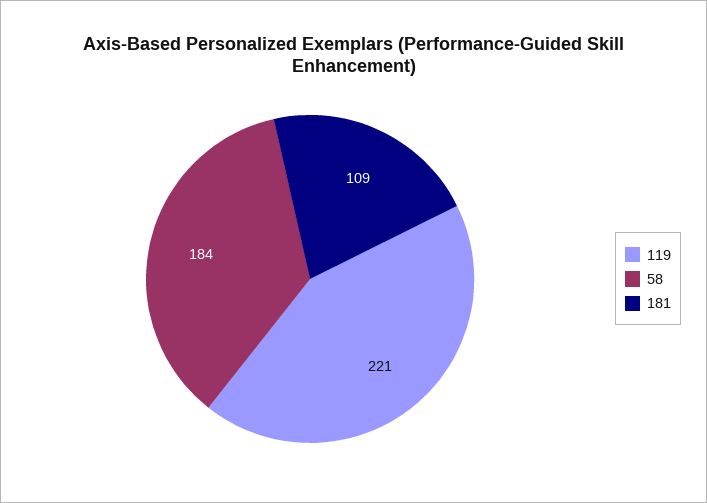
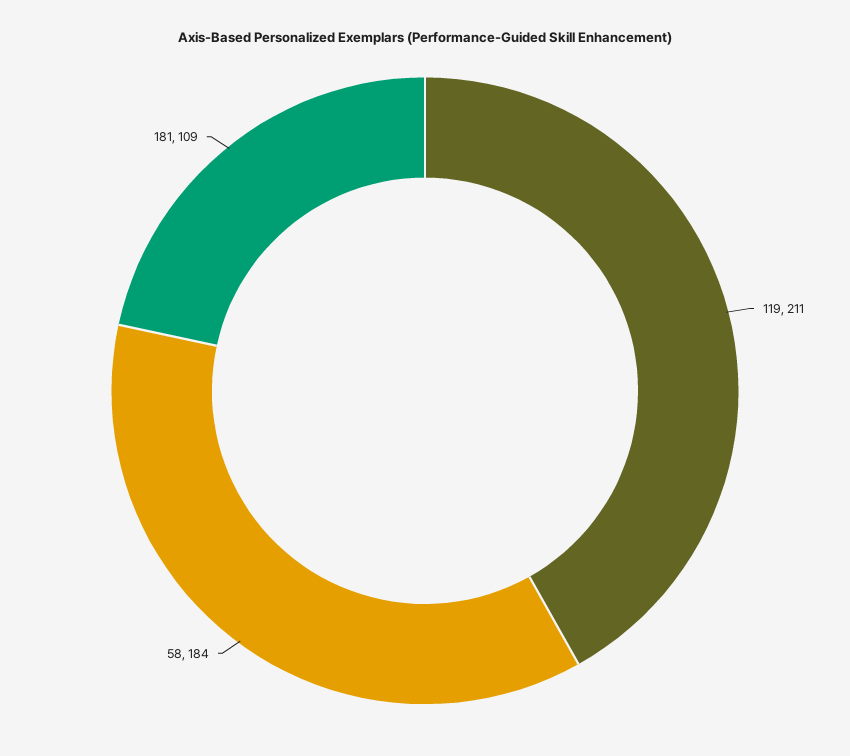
  {
-   "119": 221,
+   "119": 211,
    "58": 184,
    "181": 109
  }

